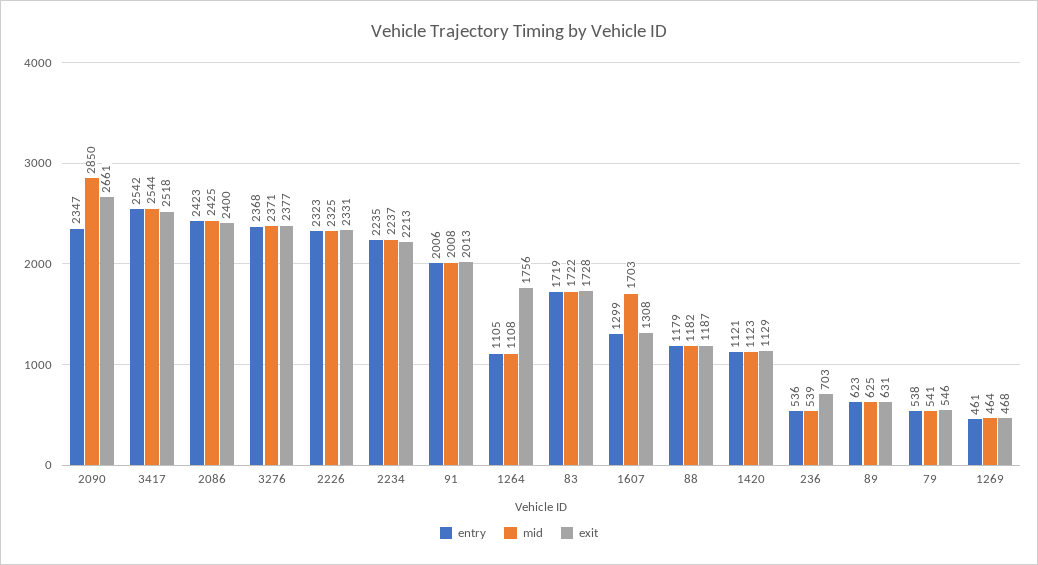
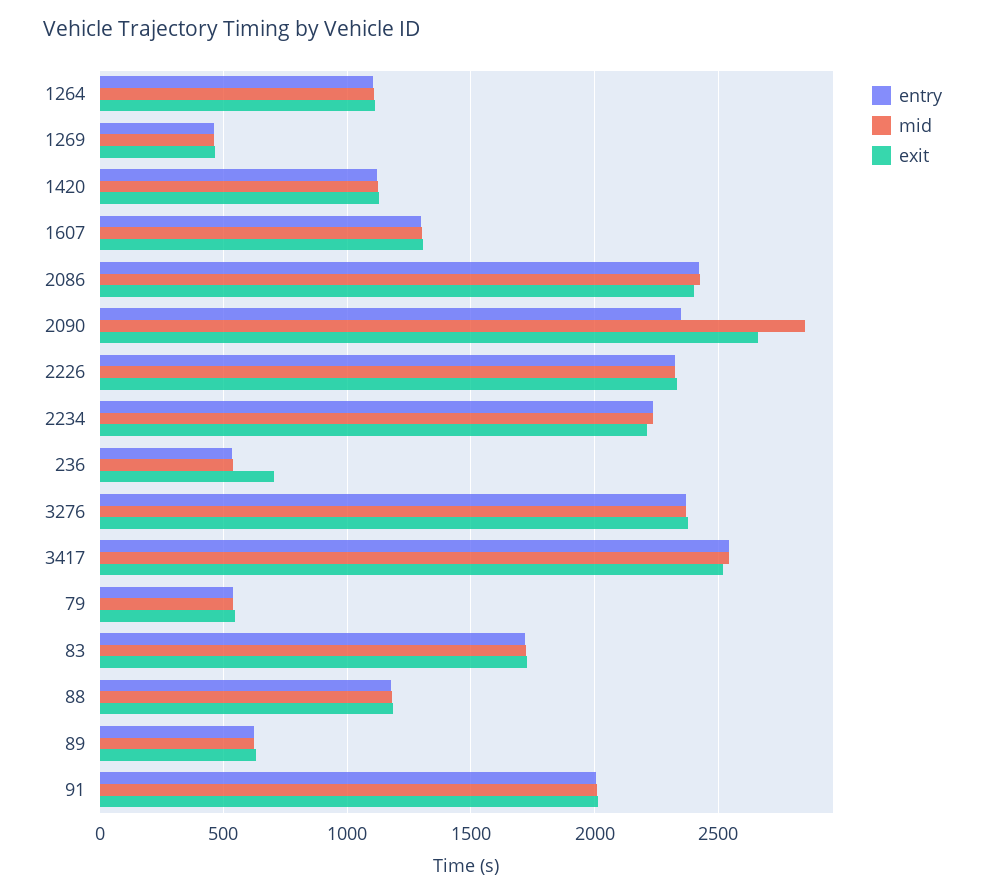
  {
    "entry": {
      "2090": 2347,
      "3417": 2542,
      "2086": 2423,
      "3276": 2368,
      "2226": 2323,
      "2234": 2235,
      "91": 2006,
      "1264": 1105,
      "83": 1719,
      "1607": 1299,
      "88": 1179,
      "1420": 1121,
      "236": 536,
      "89": 623,
      "79": 538,
      "1269": 461
    },
    "mid": {
      "2090": 2850,
      "3417": 2544,
      "2086": 2425,
      "3276": 2371,
      "2226": 2325,
      "2234": 2237,
      "91": 2008,
      "1264": 1108,
      "83": 1722,
-     "1607": 1703,
+     "1607": 1300,
      "88": 1182,
      "1420": 1123,
      "236": 539,
      "89": 625,
      "79": 541,
      "1269": 464
    },
    "exit": {
      "2090": 2661,
      "3417": 2518,
      "2086": 2400,
      "3276": 2377,
      "2226": 2331,
      "2234": 2213,
      "91": 2013,
-     "1264": 1756,
+     "1264": 1100,
      "83": 1728,
      "1607": 1308,
      "88": 1187,
      "1420": 1129,
      "236": 703,
      "89": 631,
      "79": 546,
      "1269": 468
    }
  }

